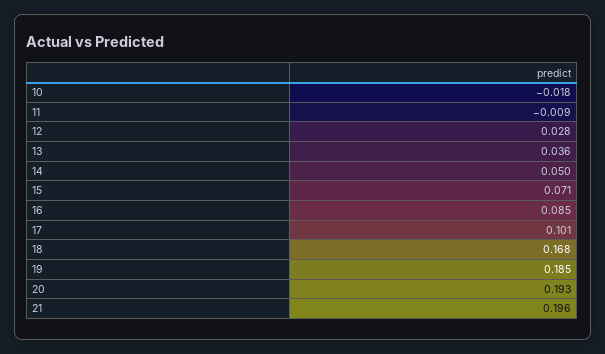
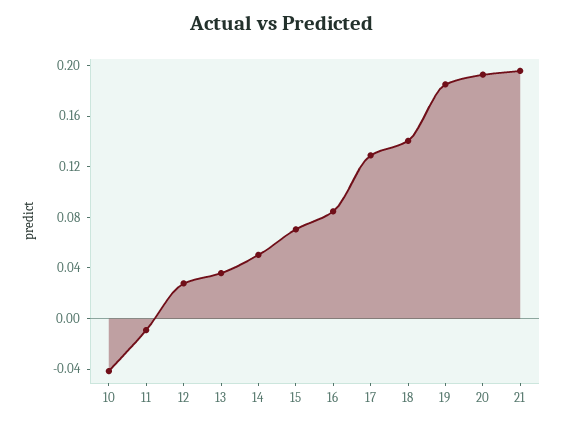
  {
-   "10": -0.018,
+   "10": -0.04,
    "11": -0.009,
    "12": 0.028,
    "13": 0.036,
    "14": 0.05,
    "15": 0.071,
    "16": 0.085,
-   "17": 0.101,
+   "17": 0.13,
-   "18": 0.168,
+   "18": 0.14,
    "19": 0.185,
    "20": 0.193,
    "21": 0.196
  }

